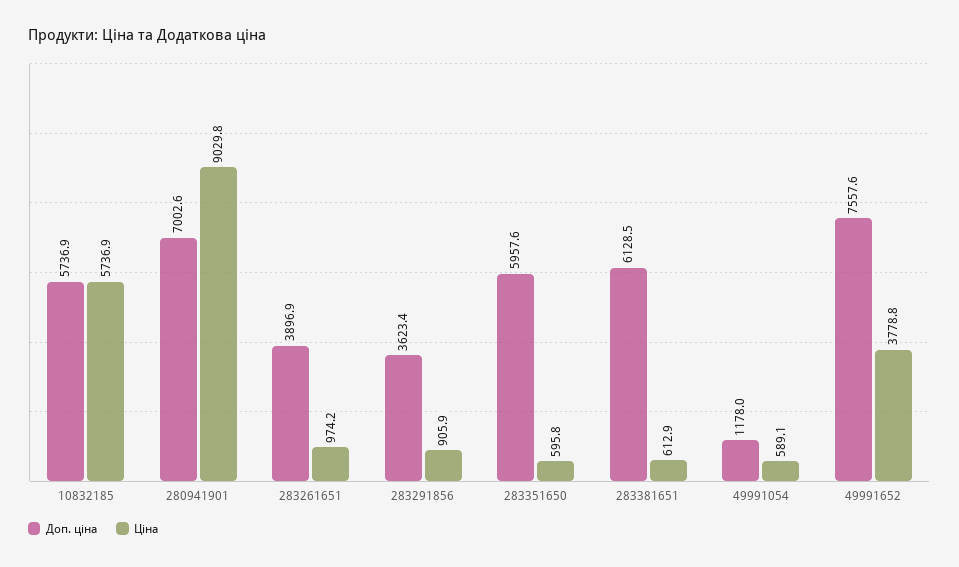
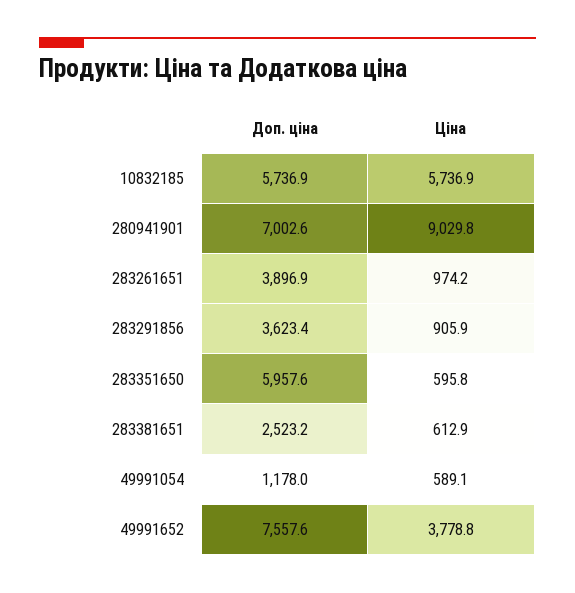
  {
    "Доп. ціна": {
      "10832185": 5736.9,
      "280941901": 7002.6,
      "283261651": 3896.9,
      "283291856": 3623.4,
      "283351650": 5957.6,
-     "283381651": 6128.5,
+     "283381651": 2523.2,
      "49991054": 1178,
      "49991652": 7557.6
    },
    "Ціна": {
      "10832185": 5736.9,
      "280941901": 9029.8,
      "283261651": 974.2,
      "283291856": 905.9,
      "283351650": 595.8,
      "283381651": 612.9,
      "49991054": 589.1,
      "49991652": 3778.8
    }
  }

